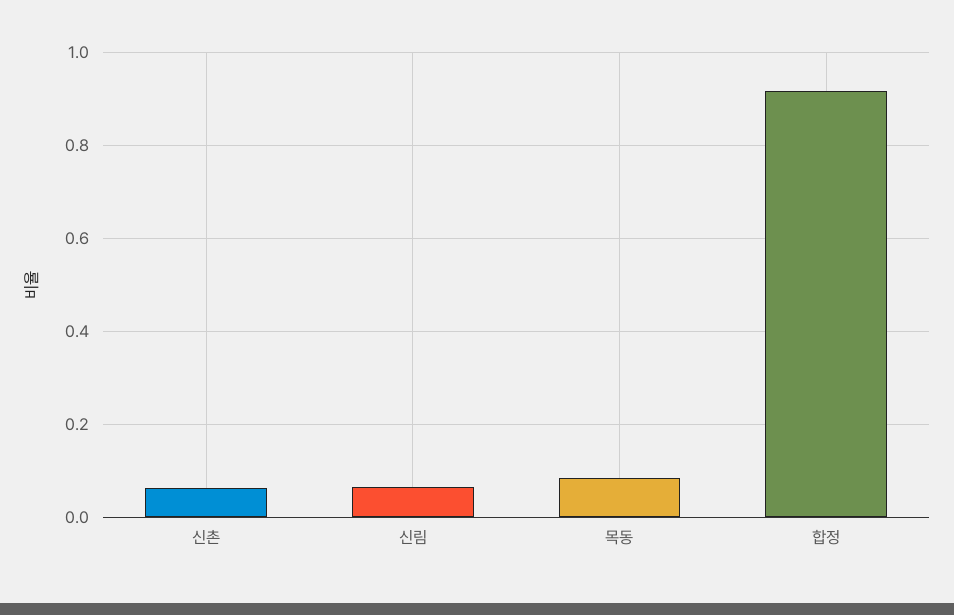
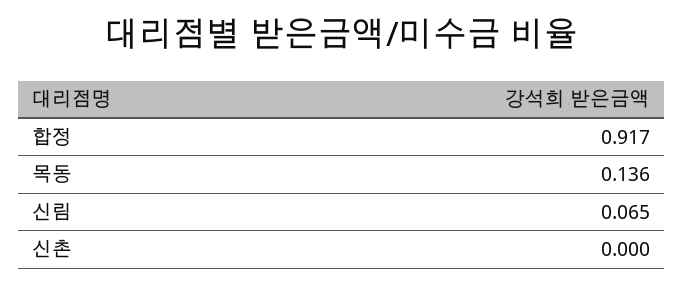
  {
-   "신촌": 0.06,
+   "신촌": 0,
    "신림": 0.065,
-   "목동": 0.08,
+   "목동": 0.136,
    "합정": 0.917
  }

